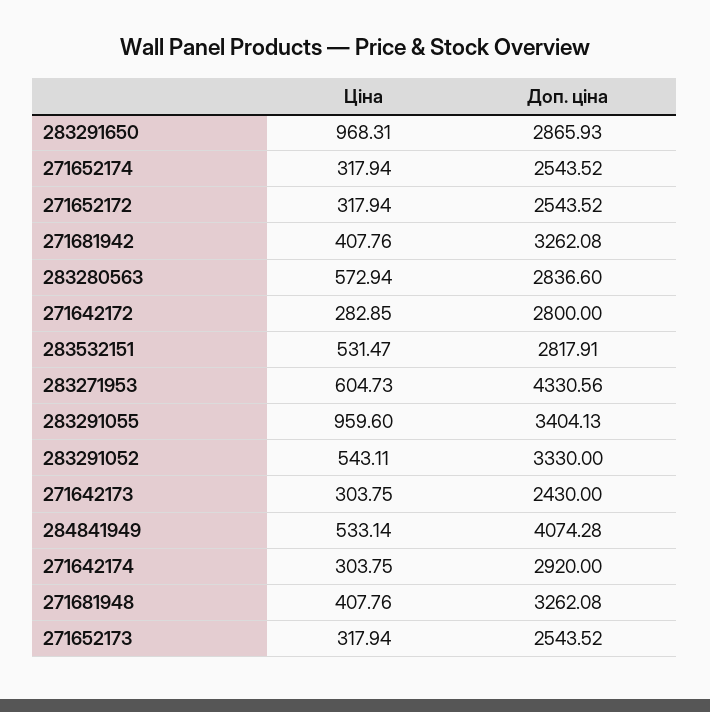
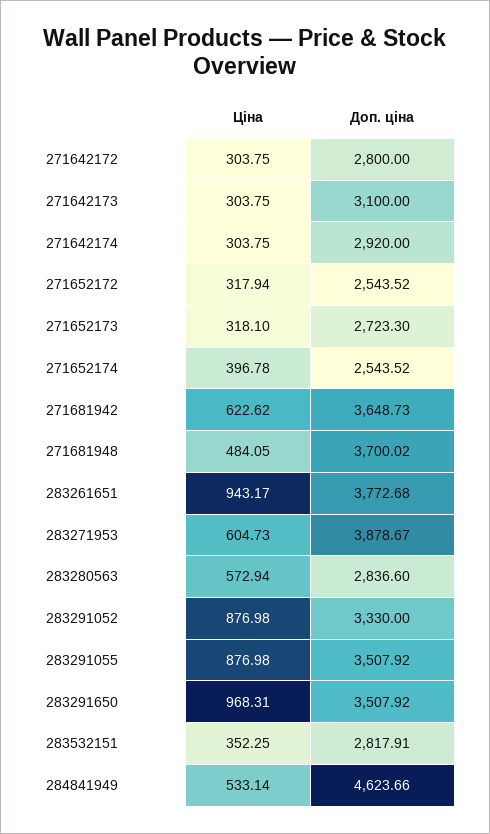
  {
    "Ціна": {
      "283291650": 968.31,
-     "271652174": 317.94,
+     "271652174": 396.78,
      "271652172": 317.94,
-     "271681942": 407.76,
+     "271681942": 622.62,
      "283280563": 572.94,
-     "271642172": 282.85,
+     "271642172": 303.75,
-     "283532151": 531.47,
+     "283532151": 352.25,
      "283271953": 604.73,
-     "283291055": 959.6,
+     "283291055": 876.98,
-     "283291052": 543.11,
+     "283291052": 876.98,
      "271642173": 303.75,
      "284841949": 533.14,
      "271642174": 303.75,
-     "271681948": 407.76,
+     "271681948": 484.05,
-     "271652173": 317.94
+     "271652173": 318.1,
+     "283261651": 943.17
    },
    "Доп. ціна": {
-     "283291650": 2865.93,
+     "283291650": 3507.92,
      "271652174": 2543.52,
      "271652172": 2543.52,
-     "271681942": 3262.08,
+     "271681942": 3648.73,
      "283280563": 2836.6,
      "271642172": 2800,
      "283532151": 2817.91,
-     "283271953": 4330.56,
+     "283271953": 3878.67,
-     "283291055": 3404.13,
+     "283291055": 3507.92,
      "283291052": 3330,
-     "271642173": 2430,
+     "271642173": 3100,
-     "284841949": 4074.28,
+     "284841949": 4623.66,
      "271642174": 2920,
-     "271681948": 3262.08,
+     "271681948": 3700.02,
-     "271652173": 2543.52
+     "271652173": 2723.3,
+     "283261651": 3772.68
    }
  }

